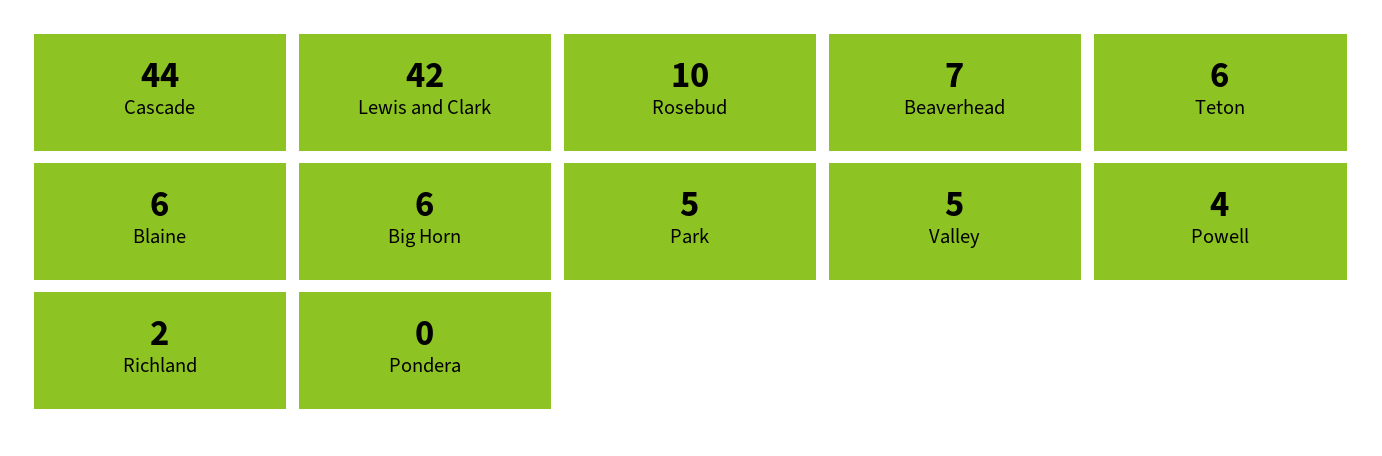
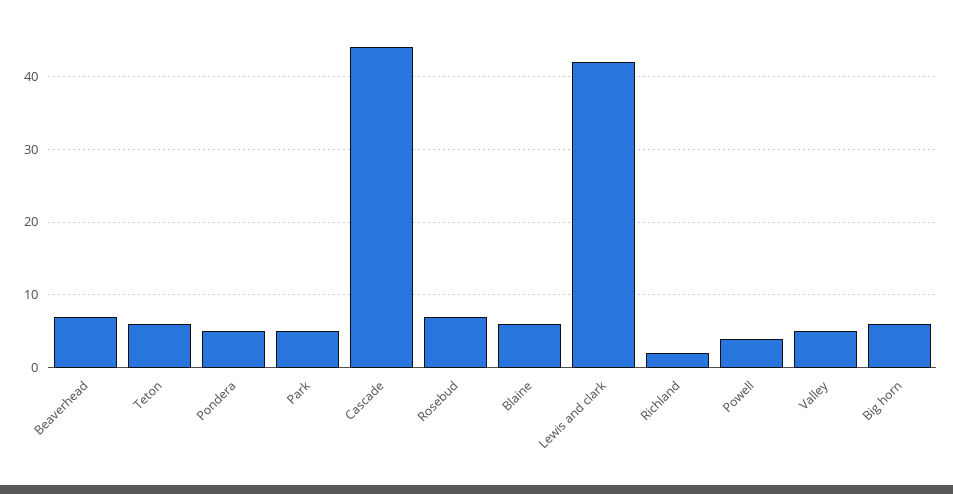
  {
    "Cascade": 44,
    "Lewis and Clark": 42,
-   "Rosebud": 10,
+   "Rosebud": 7,
    "Beaverhead": 7,
    "Teton": 6,
    "Blaine": 6,
    "Big Horn": 6,
    "Park": 5,
    "Valley": 5,
    "Powell": 4,
    "Richland": 2,
-   "Pondera": 0
+   "Pondera": 5
  }

